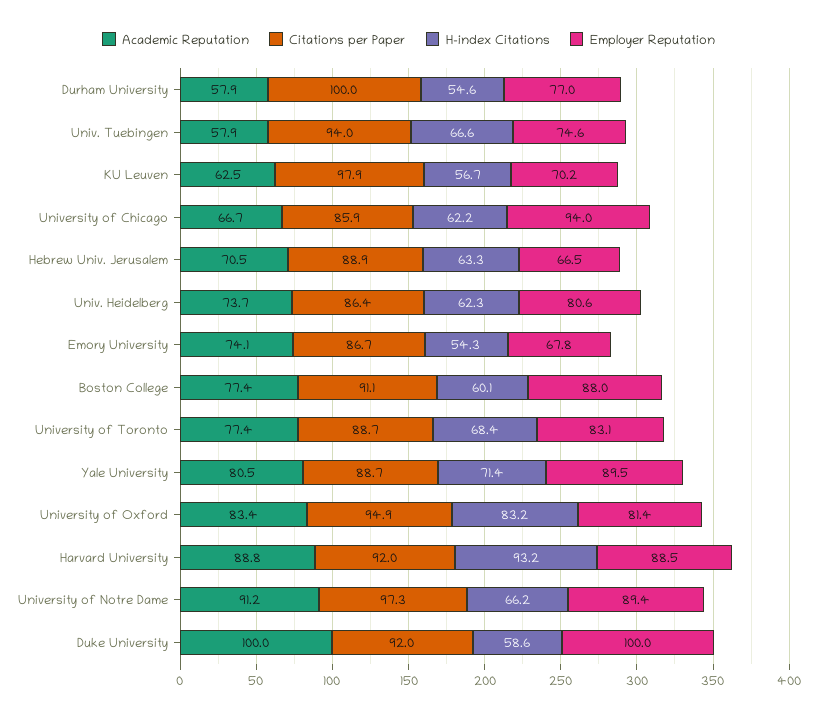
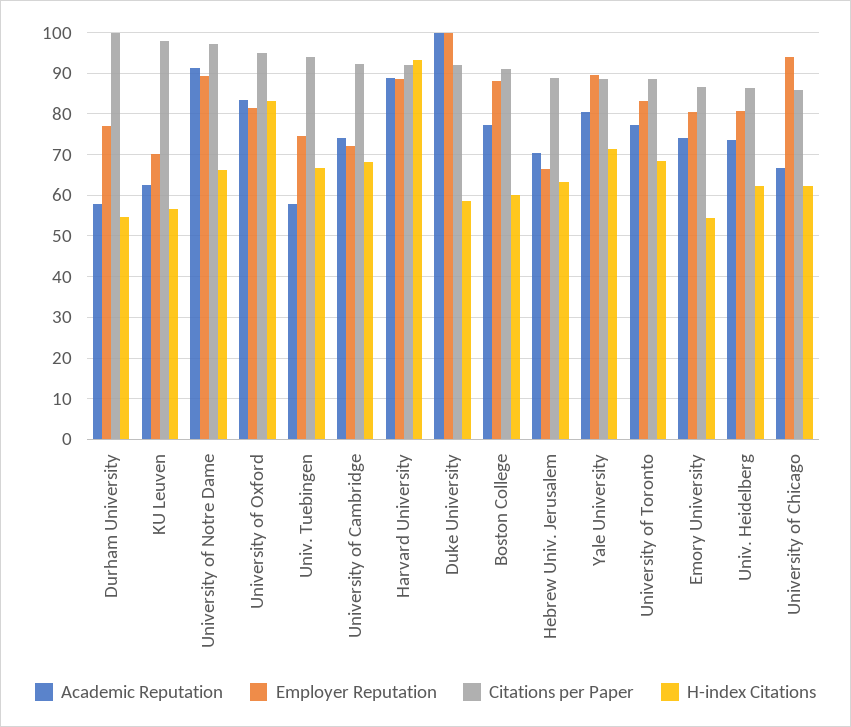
  {
    "Academic Reputation": {
      "Durham University": 57.9,
      "Univ. Tuebingen": 57.9,
      "KU Leuven": 62.5,
      "University of Chicago": 66.7,
      "Hebrew Univ. Jerusalem": 70.5,
      "Univ. Heidelberg": 73.7,
      "Emory University": 74.1,
      "Boston College": 77.4,
      "University of Toronto": 77.4,
      "Yale University": 80.5,
      "University of Oxford": 83.4,
      "Harvard University": 88.8,
      "University of Notre Dame": 91.2,
-     "Duke University": 100
+     "Duke University": 100,
+     "University of Cambridge": 74
    },
    "Citations per Paper": {
      "Durham University": 100,
      "Univ. Tuebingen": 94,
      "KU Leuven": 97.9,
      "University of Chicago": 85.9,
      "Hebrew Univ. Jerusalem": 88.9,
      "Univ. Heidelberg": 86.4,
      "Emory University": 86.7,
      "Boston College": 91.1,
      "University of Toronto": 88.7,
      "Yale University": 88.7,
      "University of Oxford": 94.9,
      "Harvard University": 92,
      "University of Notre Dame": 97.3,
-     "Duke University": 92
+     "Duke University": 92,
+     "University of Cambridge": 92
    },
    "H-index Citations": {
      "Durham University": 54.6,
      "Univ. Tuebingen": 66.6,
      "KU Leuven": 56.7,
      "University of Chicago": 62.2,
      "Hebrew Univ. Jerusalem": 63.3,
      "Univ. Heidelberg": 62.3,
      "Emory University": 54.3,
      "Boston College": 60.1,
      "University of Toronto": 68.4,
      "Yale University": 71.4,
      "University of Oxford": 83.2,
      "Harvard University": 93.2,
      "University of Notre Dame": 66.2,
-     "Duke University": 58.6
+     "Duke University": 58.6,
+     "University of Cambridge": 68
    },
    "Employer Reputation": {
      "Durham University": 77,
      "Univ. Tuebingen": 74.6,
      "KU Leuven": 70.2,
      "University of Chicago": 94,
      "Hebrew Univ. Jerusalem": 66.5,
      "Univ. Heidelberg": 80.6,
-     "Emory University": 67.8,
+     "Emory University": 80,
      "Boston College": 88,
      "University of Toronto": 83.1,
      "Yale University": 89.5,
      "University of Oxford": 81.4,
      "Harvard University": 88.5,
      "University of Notre Dame": 89.4,
-     "Duke University": 100
+     "Duke University": 100,
+     "University of Cambridge": 72
    }
  }

